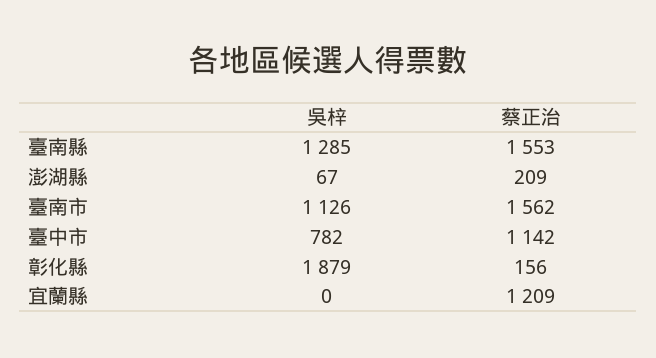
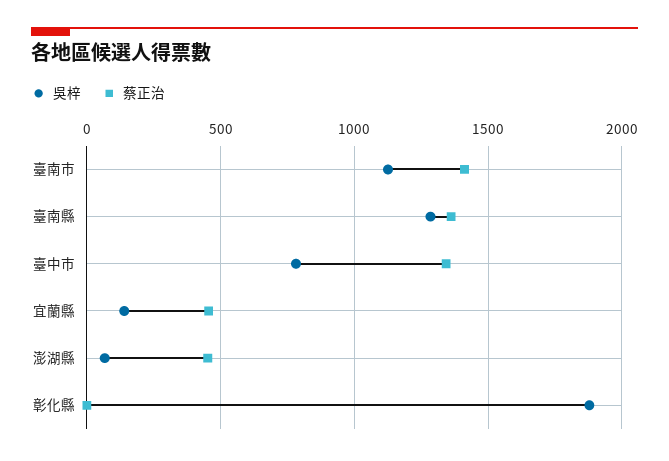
  {
    "吳梓": {
      "臺南縣": 1285,
      "澎湖縣": 67,
      "臺南市": 1126,
      "臺中市": 782,
      "彰化縣": 1879,
-     "宜蘭縣": 0
+     "宜蘭縣": 150
    },
    "蔡正治": {
-     "臺南縣": 1553,
+     "臺南縣": 1350,
-     "澎湖縣": 209,
+     "澎湖縣": 450,
-     "臺南市": 1562,
+     "臺南市": 1400,
-     "臺中市": 1142,
+     "臺中市": 1350,
-     "彰化縣": 156,
+     "彰化縣": 0,
-     "宜蘭縣": 1209
+     "宜蘭縣": 450
    }
  }

